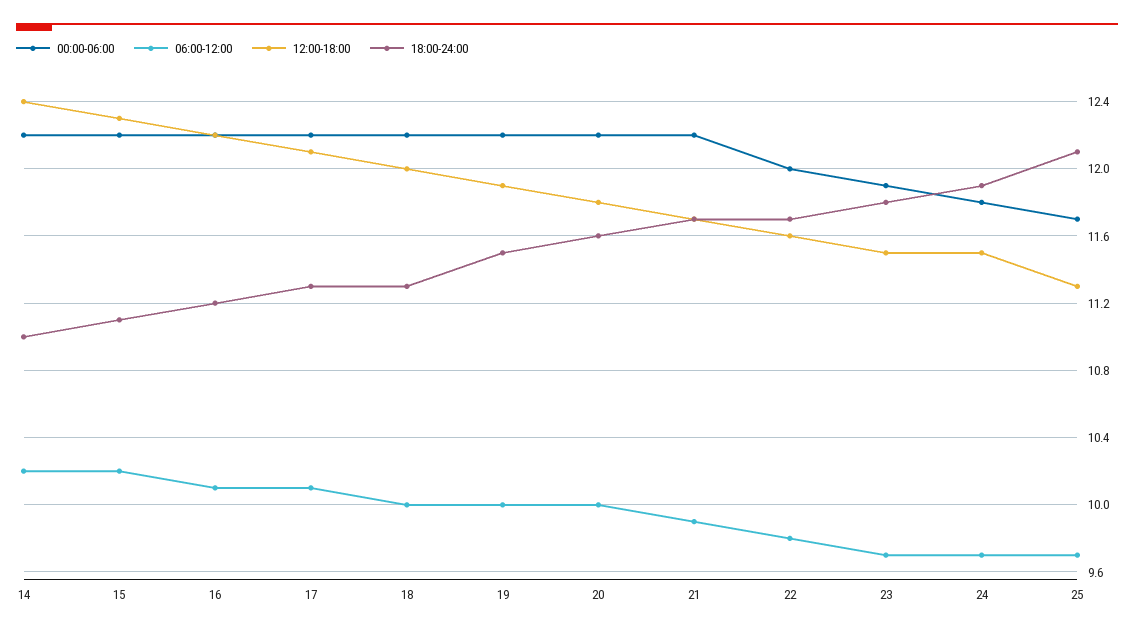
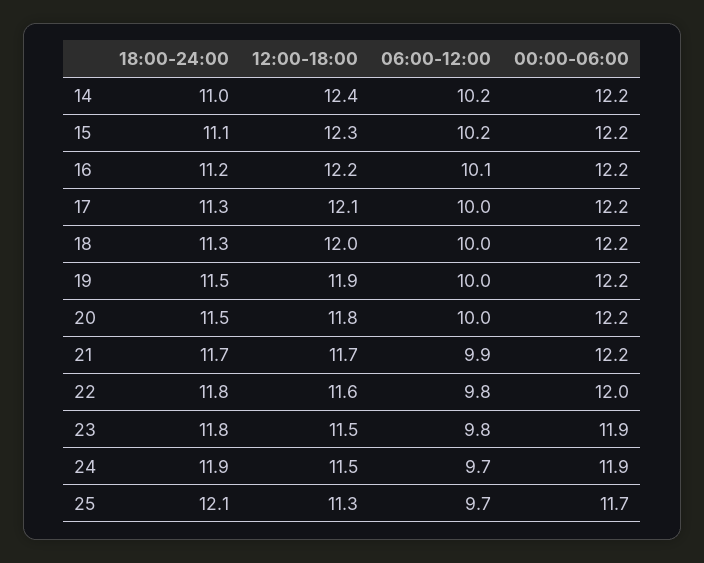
  {
    "00:00-06:00": {
      "14": 12.2,
      "15": 12.2,
      "16": 12.2,
      "17": 12.2,
      "18": 12.2,
      "19": 12.2,
      "20": 12.2,
      "21": 12.2,
      "22": 12,
      "23": 11.9,
-     "24": 11.8,
+     "24": 11.9,
      "25": 11.7
    },
    "06:00-12:00": {
      "14": 10.2,
      "15": 10.2,
      "16": 10.1,
-     "17": 10.1,
+     "17": 10,
      "18": 10,
      "19": 10,
      "20": 10,
      "21": 9.9,
      "22": 9.8,
-     "23": 9.7,
+     "23": 9.8,
      "24": 9.7,
      "25": 9.7
    },
    "12:00-18:00": {
      "14": 12.4,
      "15": 12.3,
      "16": 12.2,
      "17": 12.1,
      "18": 12,
      "19": 11.9,
      "20": 11.8,
      "21": 11.7,
      "22": 11.6,
      "23": 11.5,
      "24": 11.5,
      "25": 11.3
    },
    "18:00-24:00": {
      "14": 11,
      "15": 11.1,
      "16": 11.2,
      "17": 11.3,
      "18": 11.3,
      "19": 11.5,
-     "20": 11.6,
+     "20": 11.5,
      "21": 11.7,
-     "22": 11.7,
+     "22": 11.8,
      "23": 11.8,
      "24": 11.9,
      "25": 12.1
    }
  }

